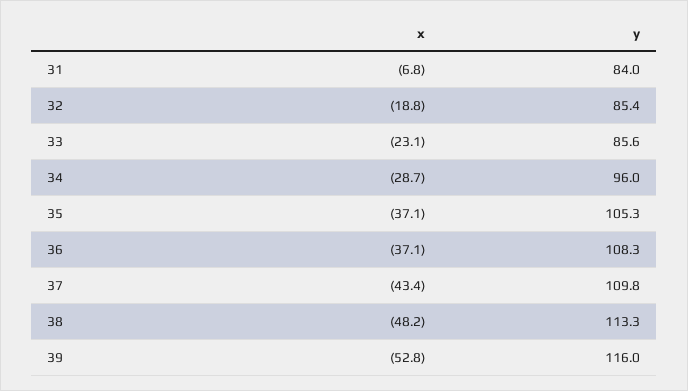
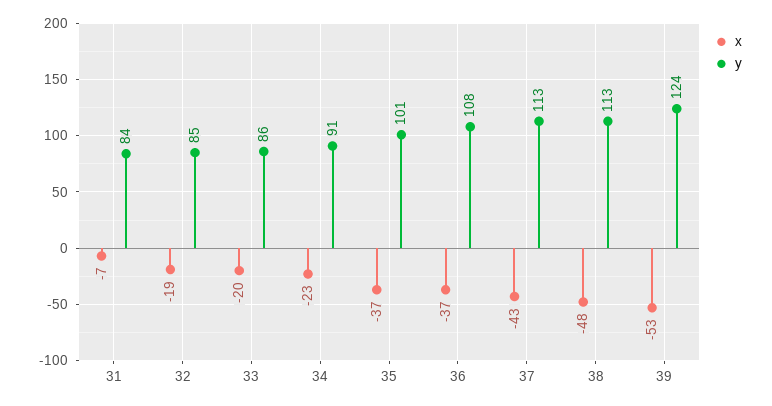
  {
    "x": {
      "31": -6.8,
      "32": -18.8,
-     "33": -23.1,
+     "33": -20,
-     "34": -28.7,
+     "34": -23,
      "35": -37.1,
      "36": -37.1,
      "37": -43.4,
      "38": -48.2,
      "39": -52.8
    },
    "y": {
      "31": 84,
      "32": 85.4,
      "33": 85.6,
-     "34": 96,
+     "34": 91,
-     "35": 105.3,
+     "35": 101,
      "36": 108.3,
-     "37": 109.8,
+     "37": 113,
      "38": 113.3,
-     "39": 116
+     "39": 124
    }
  }

